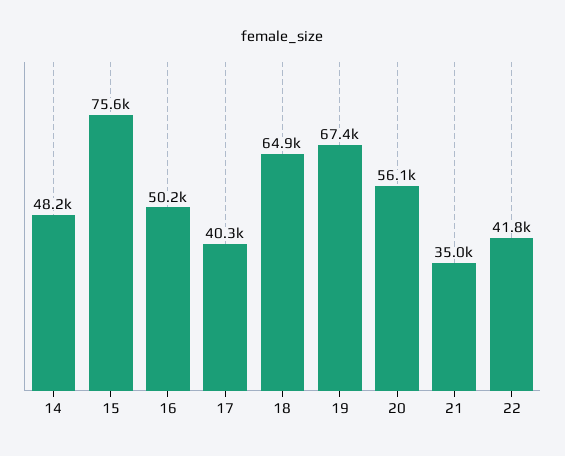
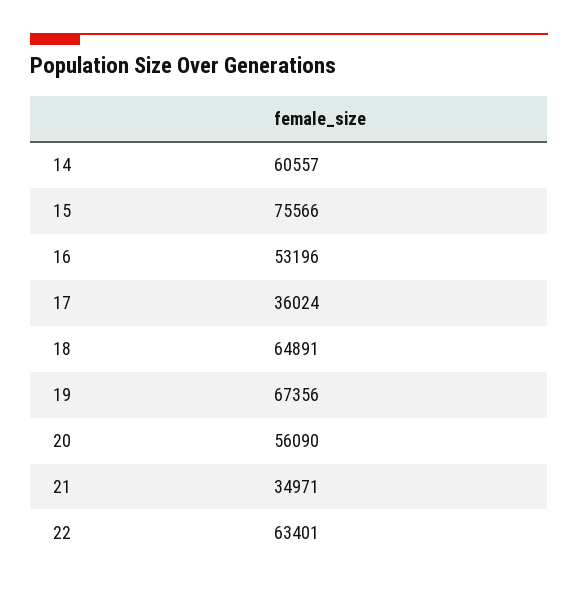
  {
-   "14": 48200,
+   "14": 60557,
    "15": 75566,
-   "16": 50200,
+   "16": 53196,
-   "17": 40300,
+   "17": 36024,
    "18": 64891,
    "19": 67356,
    "20": 56090,
    "21": 34971,
-   "22": 41800
+   "22": 63401
  }

